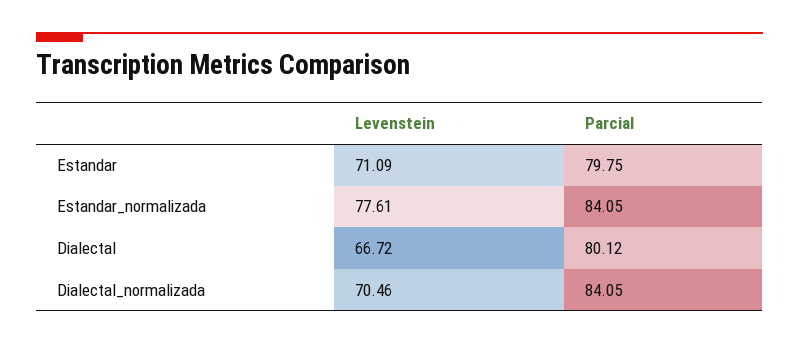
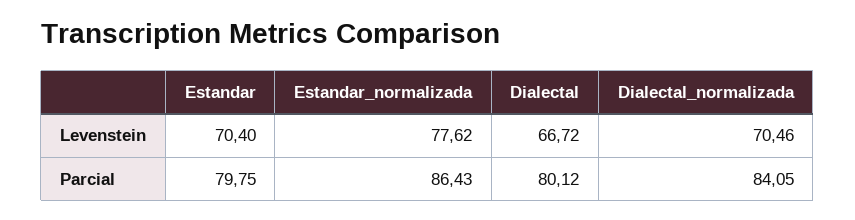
  {
    "Levenstein": {
-     "Estandar": 71.09,
+     "Estandar": 70.4,
-     "Estandar_normalizada": 77.61,
+     "Estandar_normalizada": 77.62,
      "Dialectal": 66.72,
      "Dialectal_normalizada": 70.46
    },
    "Parcial": {
      "Estandar": 79.75,
-     "Estandar_normalizada": 84.05,
+     "Estandar_normalizada": 86.43,
      "Dialectal": 80.12,
      "Dialectal_normalizada": 84.05
    }
  }

